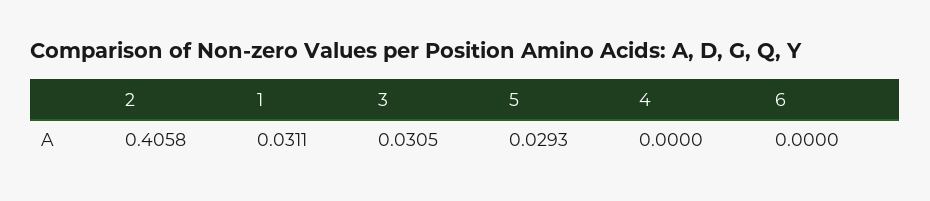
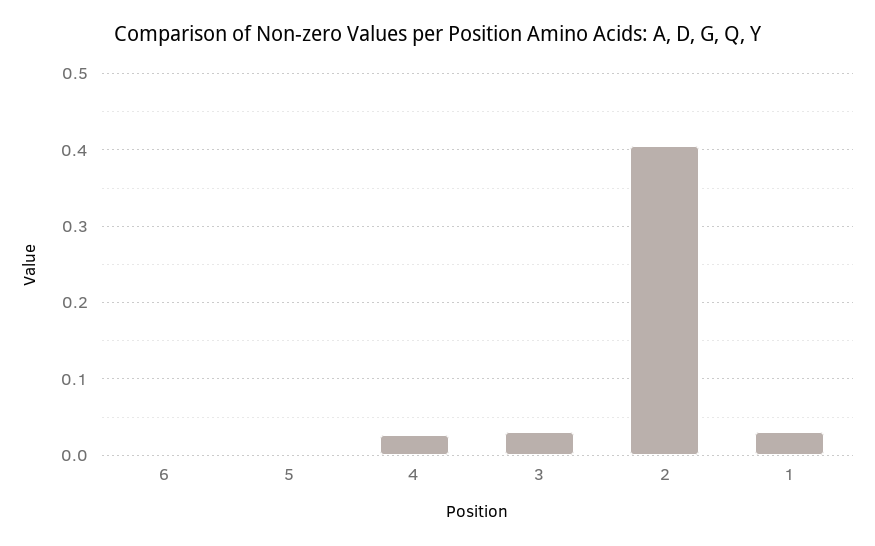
  {
    "2": 0.4058,
    "1": 0.0311,
    "3": 0.0305,
-   "5": 0.0293,
+   "5": 0,
-   "4": 0,
+   "4": 0.03,
    "6": 0
  }

